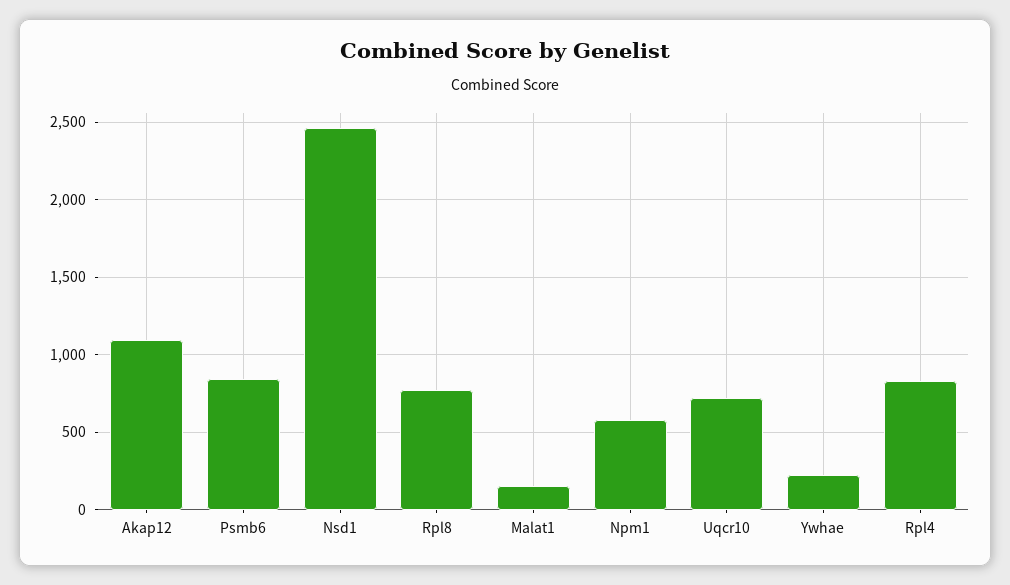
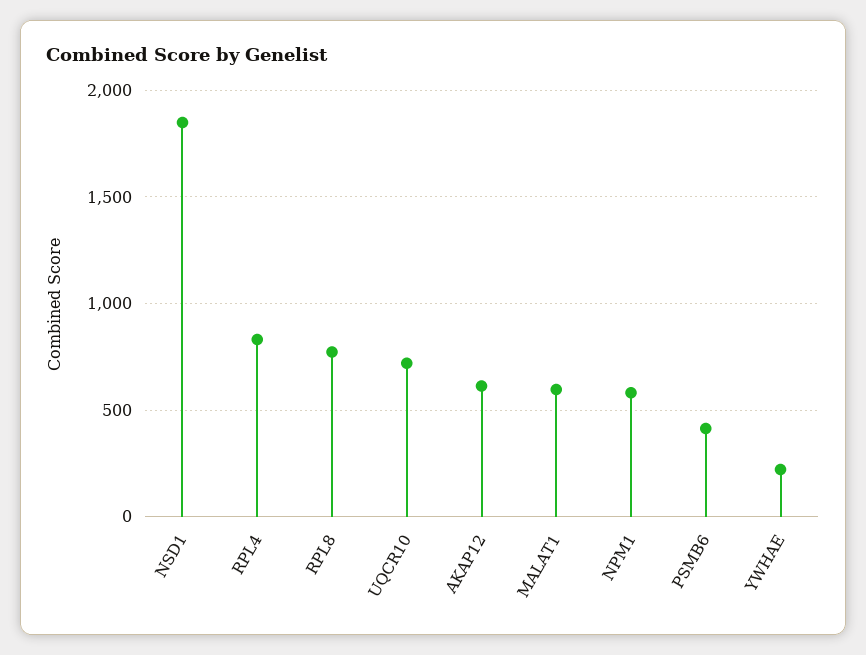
  {
-   "Akap12": 1100,
+   "Akap12": 600,
-   "Psmb6": 850,
+   "Psmb6": 400,
-   "Nsd1": 2450,
+   "Nsd1": 1850,
    "Rpl8": 750,
-   "Malat1": 150,
+   "Malat1": 600,
    "Npm1": 600,
    "Uqcr10": 700,
    "Ywhae": 200,
    "Rpl4": 850
  }

